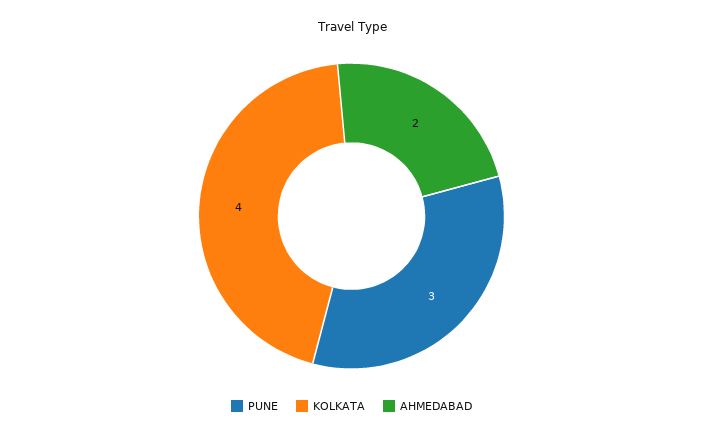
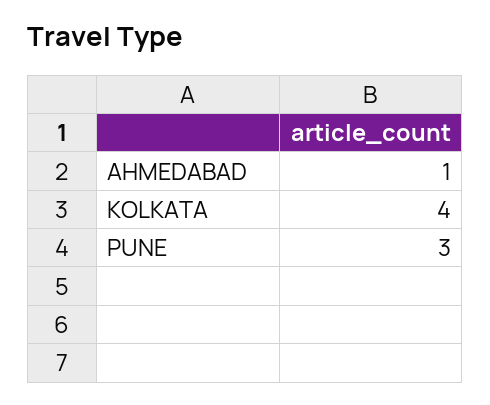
  {
    "PUNE": 3,
    "KOLKATA": 4,
-   "AHMEDABAD": 2
+   "AHMEDABAD": 1
  }

